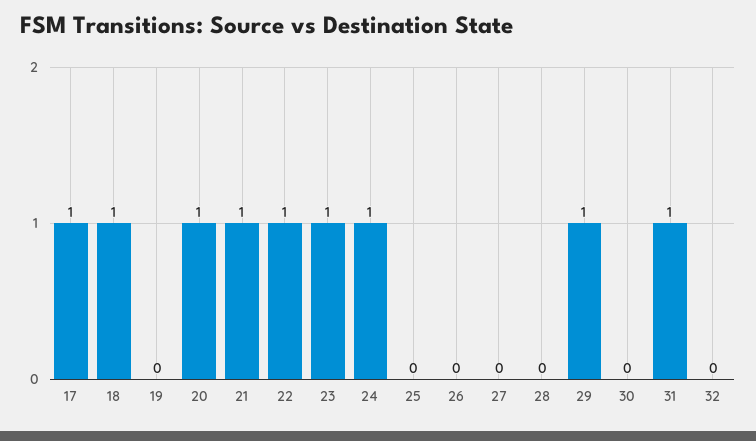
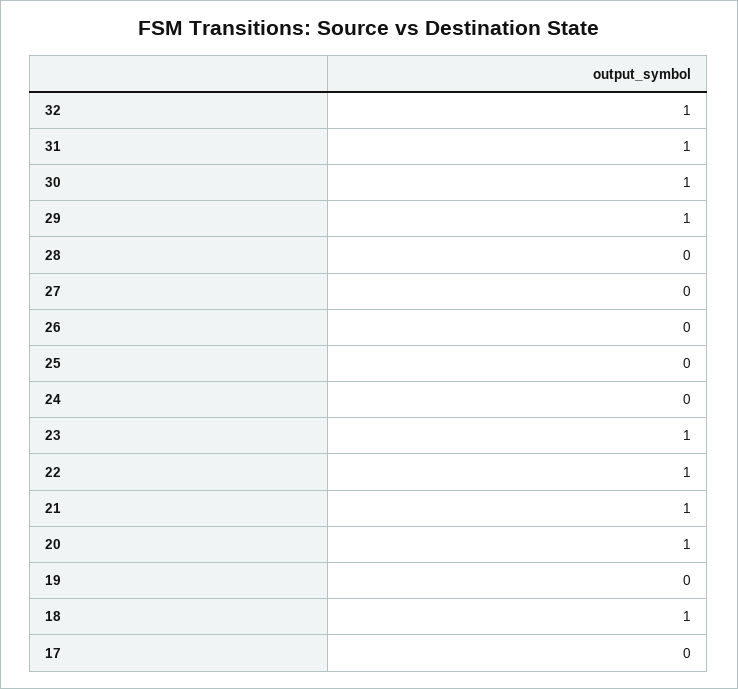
  {
-   "17": 1,
+   "17": 0,
    "18": 1,
    "19": 0,
    "20": 1,
    "21": 1,
    "22": 1,
    "23": 1,
-   "24": 1,
+   "24": 0,
    "25": 0,
    "26": 0,
    "27": 0,
    "28": 0,
    "29": 1,
-   "30": 0,
+   "30": 1,
    "31": 1,
-   "32": 0
+   "32": 1
  }

